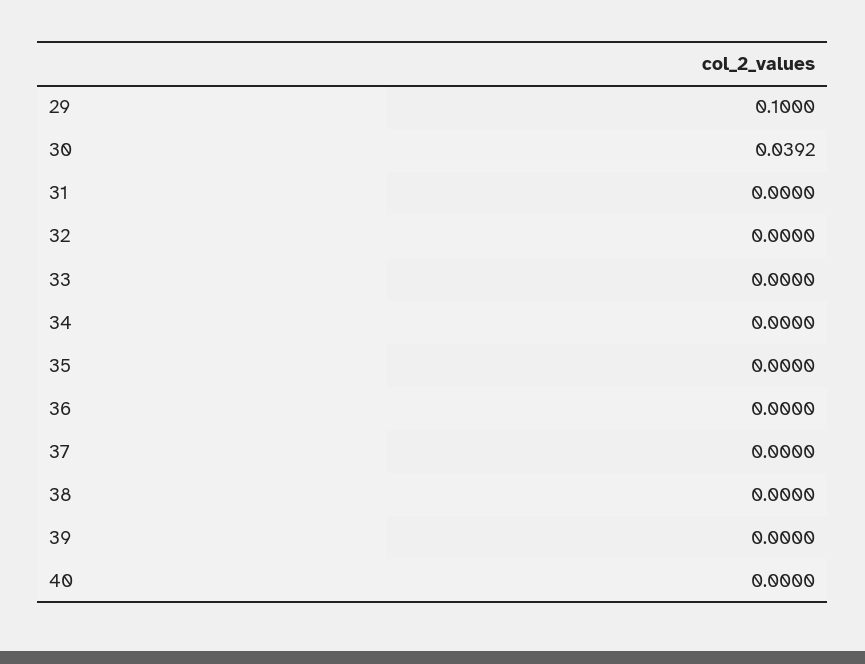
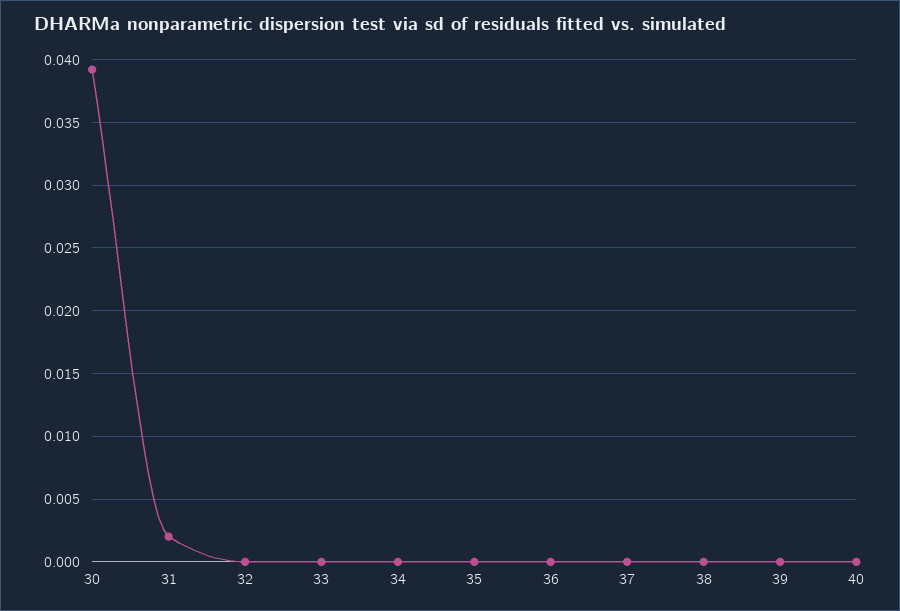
  {
-   "29": 0.1,
    "30": 0.0392,
-   "31": 0,
+   "31": 0.002,
    "32": 0,
    "33": 0,
    "34": 0,
    "35": 0,
    "36": 0,
    "37": 0,
    "38": 0,
    "39": 0,
    "40": 0
  }

